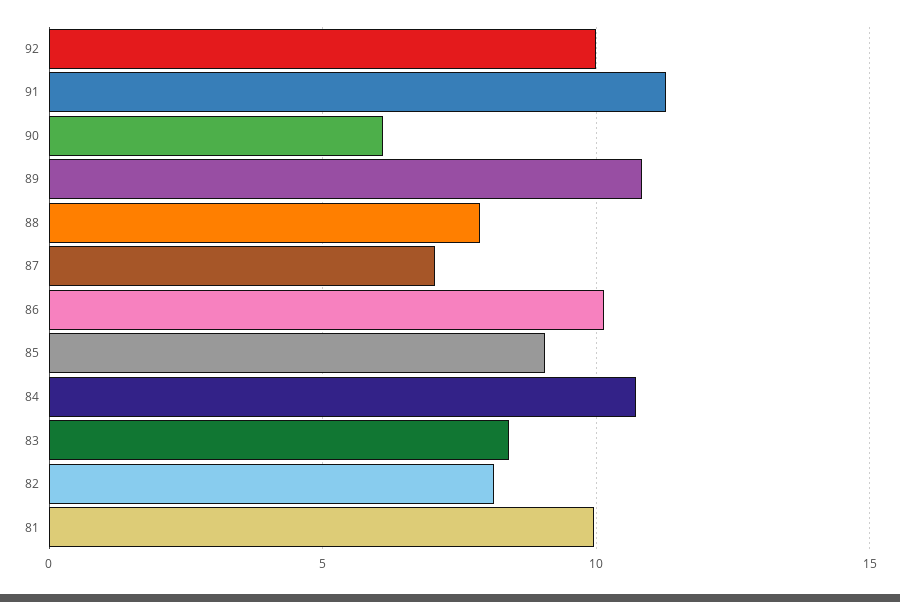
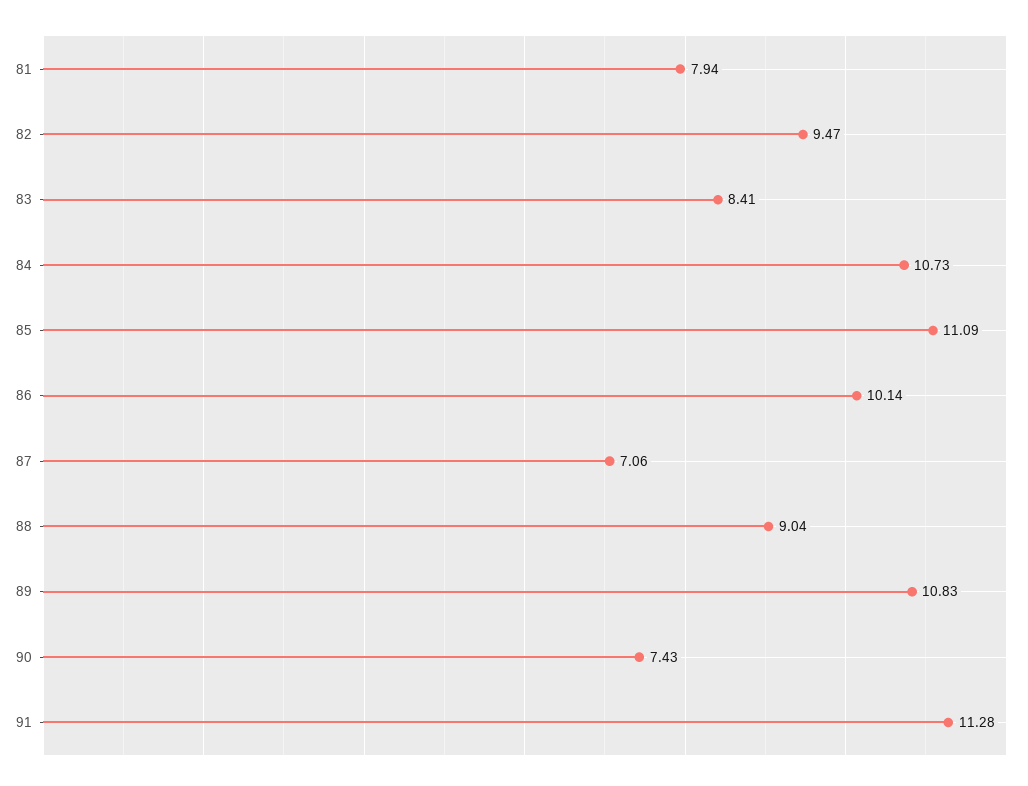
  {
-   "92": 10,
    "91": 11.28,
-   "90": 6,
+   "90": 7.43,
    "89": 10.83,
-   "88": 8,
+   "88": 9.04,
    "87": 7.06,
    "86": 10.14,
-   "85": 9,
+   "85": 11.09,
    "84": 10.73,
    "83": 8.41,
-   "82": 8,
+   "82": 9.47,
-   "81": 10
+   "81": 7.94
  }

